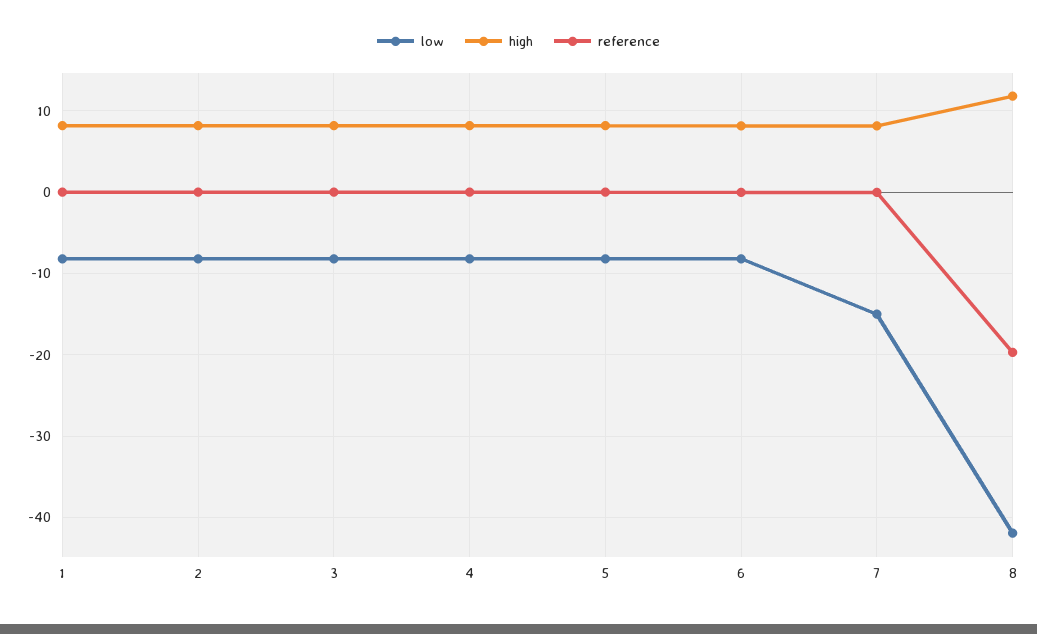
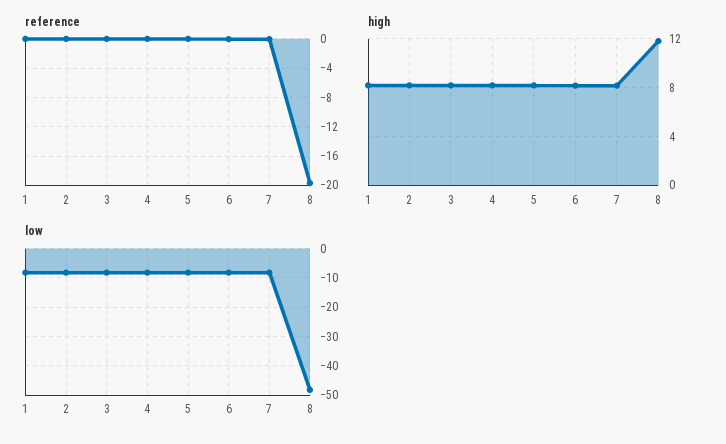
  {
    "low": {
      "1": -8,
      "2": -8,
      "3": -8,
      "4": -8,
      "5": -8,
      "6": -8,
-     "7": -15,
+     "7": -7.5,
-     "8": -42
+     "8": -47.5
    },
    "high": {
      "1": 8,
      "2": 8,
      "3": 8,
      "4": 8,
      "5": 8,
      "6": 8,
      "7": 8,
      "8": 12
    },
    "reference": {
      "1": 0,
      "2": 0,
      "3": 0,
      "4": 0,
      "5": 0,
      "6": 0,
      "7": 0,
      "8": -20
    }
  }

